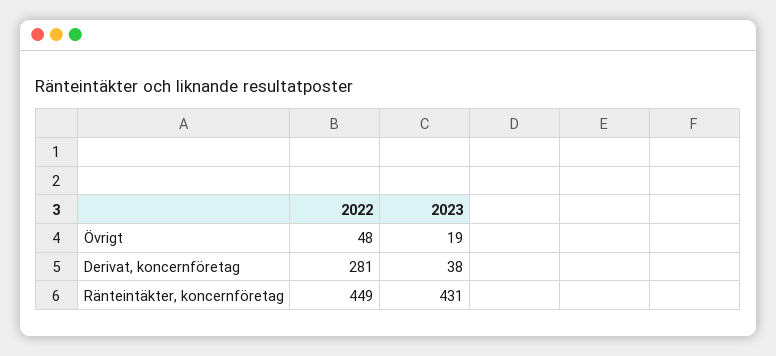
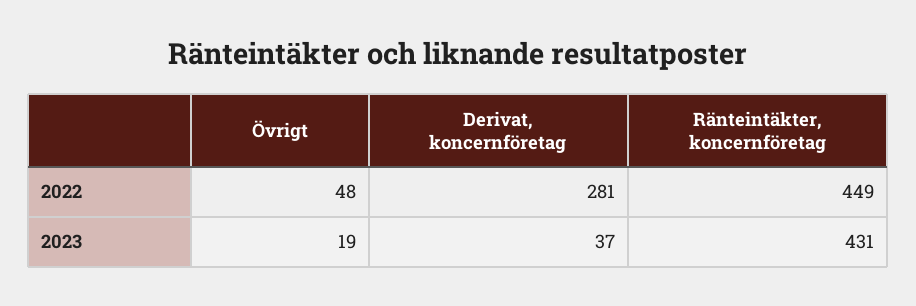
  {
    "2022": {
      "Övrigt": 48,
      "Derivat, koncernföretag": 281,
      "Ränteintäkter, koncernföretag": 449
    },
    "2023": {
      "Övrigt": 19,
-     "Derivat, koncernföretag": 38,
+     "Derivat, koncernföretag": 37,
      "Ränteintäkter, koncernföretag": 431
    }
  }

